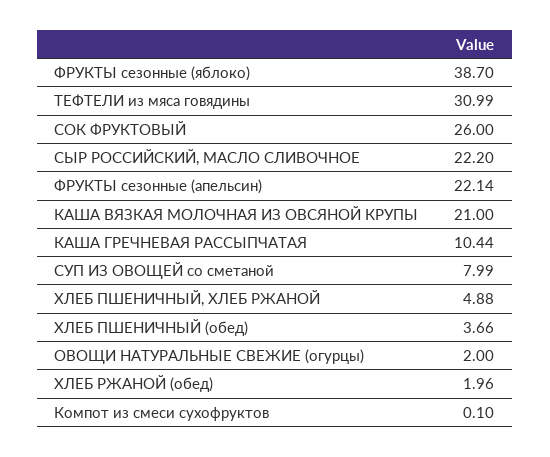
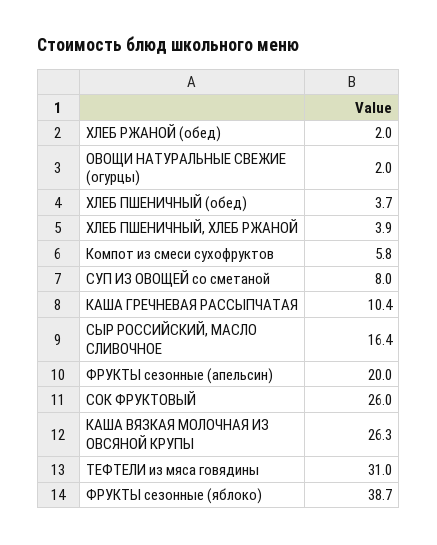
  {
    "ФРУКТЫ сезонные (яблоко)": 38.7,
    "ТЕФТЕЛИ из мяса говядины": 30.99,
    "СОК ФРУКТОВЫЙ": 26,
-   "СЫР РОССИЙСКИЙ, МАСЛО СЛИВОЧНОЕ": 22.2,
+   "СЫР РОССИЙСКИЙ, МАСЛО СЛИВОЧНОЕ": 16.4,
-   "ФРУКТЫ сезонные (апельсин)": 22.14,
+   "ФРУКТЫ сезонные (апельсин)": 20,
-   "КАША ВЯЗКАЯ МОЛОЧНАЯ ИЗ ОВСЯНОЙ КРУПЫ": 21,
+   "КАША ВЯЗКАЯ МОЛОЧНАЯ ИЗ ОВСЯНОЙ КРУПЫ": 26.3,
    "КАША ГРЕЧНЕВАЯ РАССЫПЧАТАЯ": 10.44,
    "СУП ИЗ ОВОЩЕЙ со сметаной": 7.99,
-   "ХЛЕБ ПШЕНИЧНЫЙ, ХЛЕБ РЖАНОЙ": 4.88,
+   "ХЛЕБ ПШЕНИЧНЫЙ, ХЛЕБ РЖАНОЙ": 3.9,
    "ХЛЕБ ПШЕНИЧНЫЙ (обед)": 3.66,
    "ОВОЩИ НАТУРАЛЬНЫЕ СВЕЖИЕ (огурцы)": 2,
    "ХЛЕБ РЖАНОЙ (обед)": 1.96,
-   "Компот из смеси сухофруктов": 0.1
+   "Компот из смеси сухофруктов": 5.8
  }

